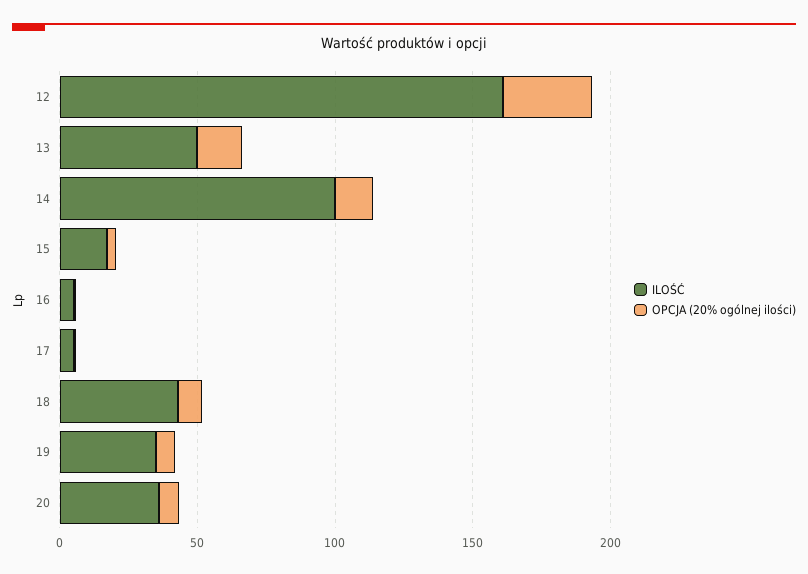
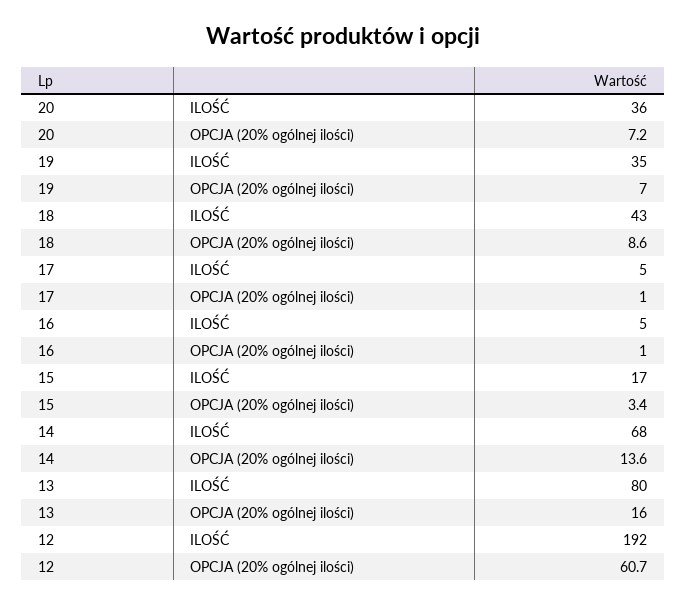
  {
    "ILOŚĆ": {
-     "12": 160,
+     "12": 192,
-     "13": 50,
+     "13": 80,
-     "14": 100,
+     "14": 68,
      "15": 17,
      "16": 5,
      "17": 5,
      "18": 43,
      "19": 35,
      "20": 36
    },
    "OPCJA (20% ogólnej ilości)": {
-     "12": 30,
+     "12": 60.7,
      "13": 16,
      "14": 13.6,
      "15": 3.4,
      "16": 1,
      "17": 1,
      "18": 8.6,
      "19": 7,
      "20": 7.2
    }
  }

